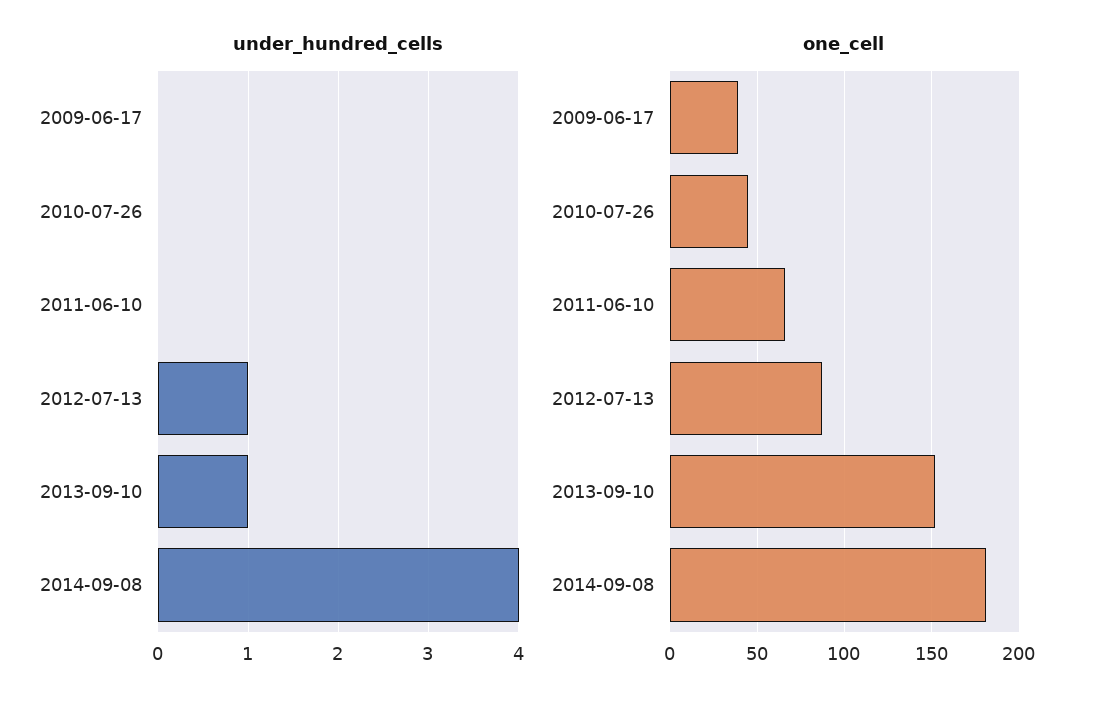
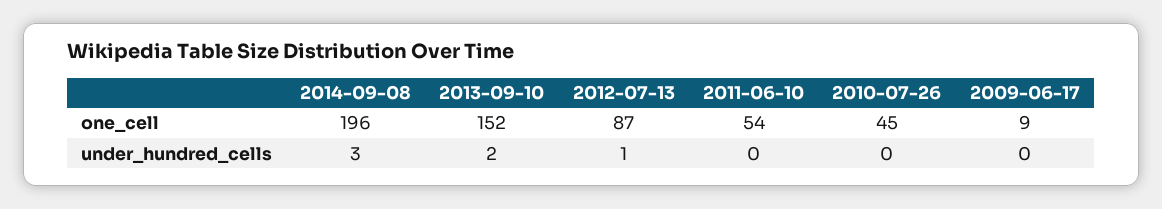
  {
    "under_hundred_cells": {
      "2009-06-17": 0,
      "2010-07-26": 0,
      "2011-06-10": 0,
      "2012-07-13": 1,
-     "2013-09-10": 1,
+     "2013-09-10": 2,
-     "2014-09-08": 4
+     "2014-09-08": 3
    },
    "one_cell": {
-     "2009-06-17": 40,
+     "2009-06-17": 9,
      "2010-07-26": 45,
-     "2011-06-10": 65,
+     "2011-06-10": 54,
      "2012-07-13": 87,
      "2013-09-10": 152,
-     "2014-09-08": 180
+     "2014-09-08": 196
    }
  }

